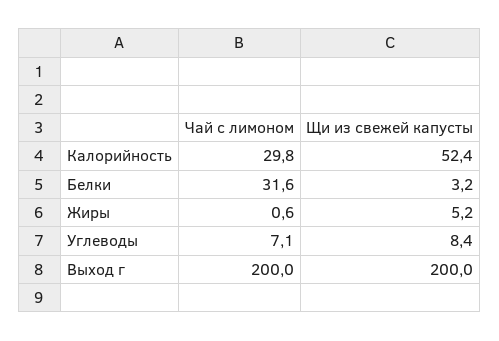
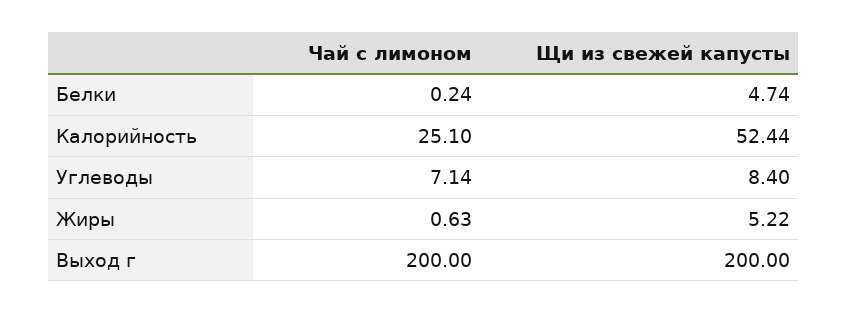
  {
    "Чай с лимоном": {
-     "Калорийность": 29.8,
+     "Калорийность": 25.1,
-     "Белки": 31.6,
+     "Белки": 0.24,
      "Жиры": 0.63,
      "Углеводы": 7.14,
      "Выход г": 200
    },
    "Щи из свежей капусты": {
      "Калорийность": 52.44,
-     "Белки": 3.2,
+     "Белки": 4.74,
      "Жиры": 5.22,
      "Углеводы": 8.4,
      "Выход г": 200
    }
  }

